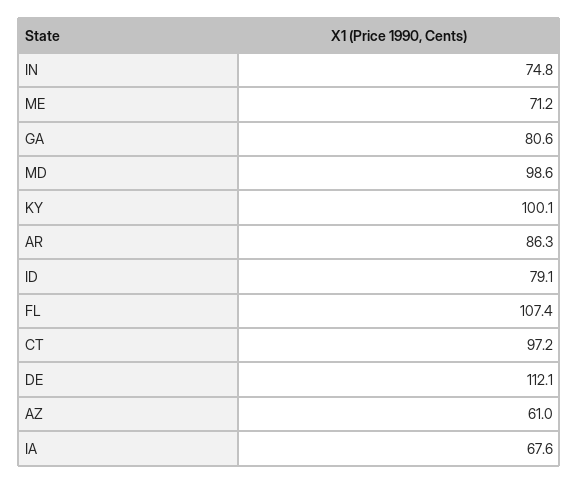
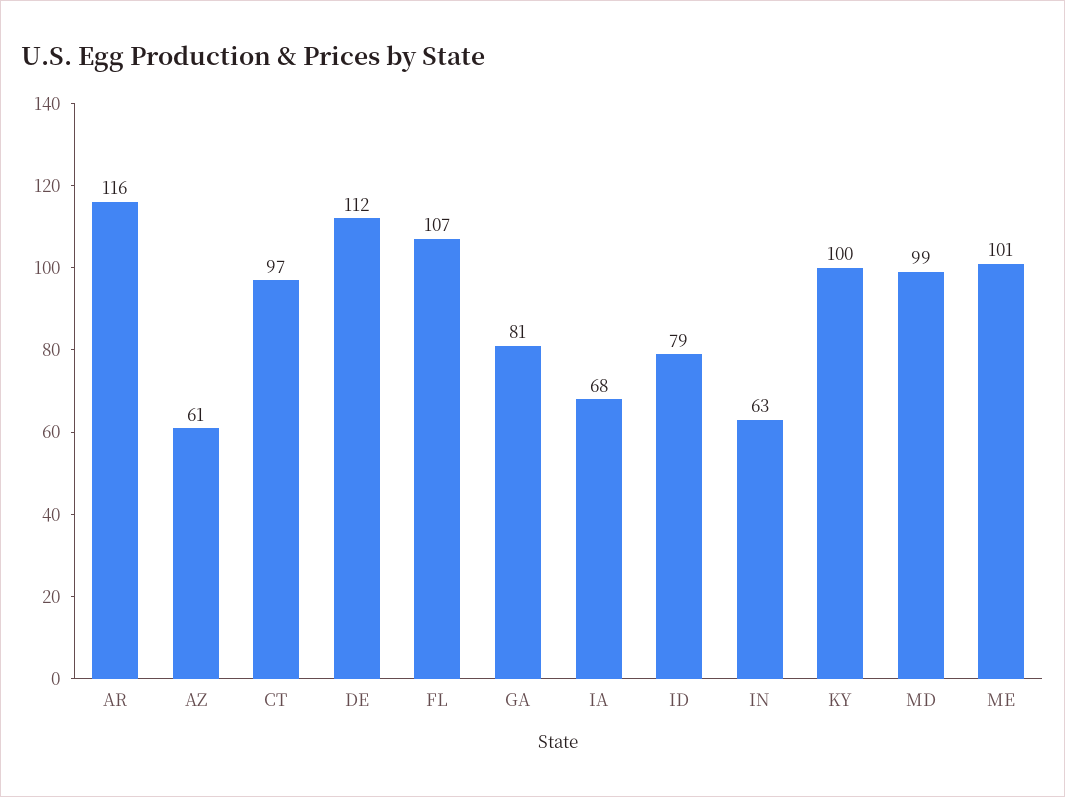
  {
-   "IN": 74.8,
+   "IN": 63,
-   "ME": 71.2,
+   "ME": 101,
    "GA": 80.6,
    "MD": 98.6,
    "KY": 100.1,
-   "AR": 86.3,
+   "AR": 116,
    "ID": 79.1,
    "FL": 107.4,
    "CT": 97.2,
    "DE": 112.1,
    "AZ": 61,
    "IA": 67.6
  }

